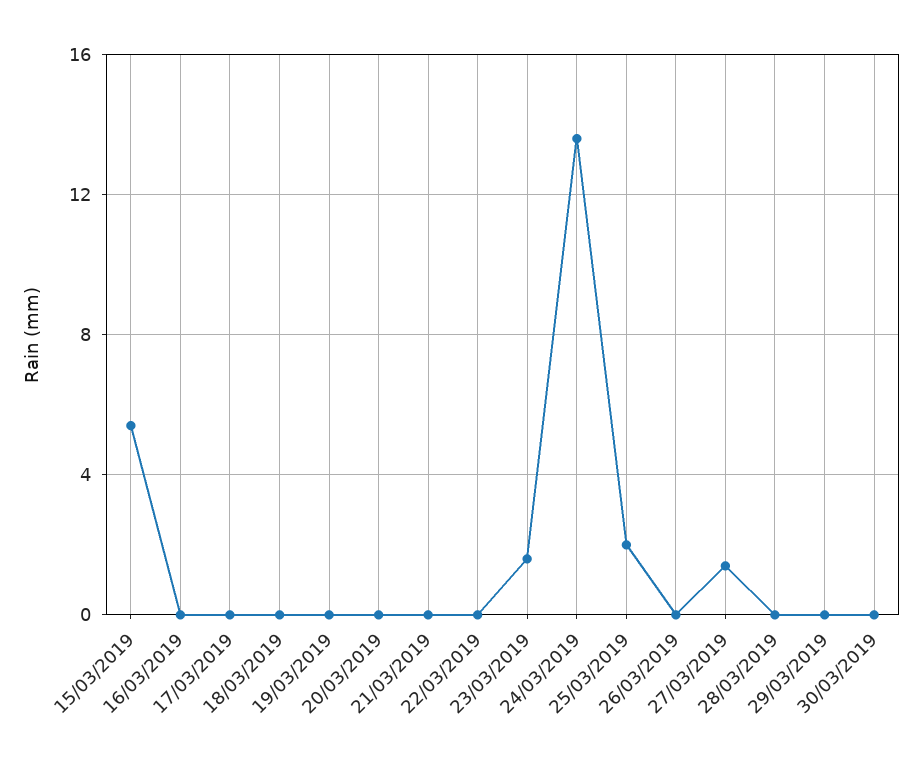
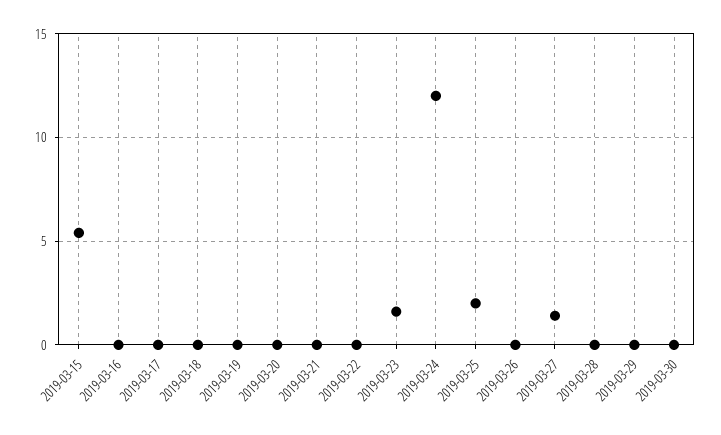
  {
    "15/03/2019": 5.5,
    "16/03/2019": 0,
    "17/03/2019": 0,
    "18/03/2019": 0,
    "19/03/2019": 0,
    "20/03/2019": 0,
    "21/03/2019": 0,
    "22/03/2019": 0,
    "23/03/2019": 1.5,
-   "24/03/2019": 13.5,
+   "24/03/2019": 12,
    "25/03/2019": 2,
    "26/03/2019": 0,
    "27/03/2019": 1.5,
    "28/03/2019": 0,
    "29/03/2019": 0,
    "30/03/2019": 0
  }

